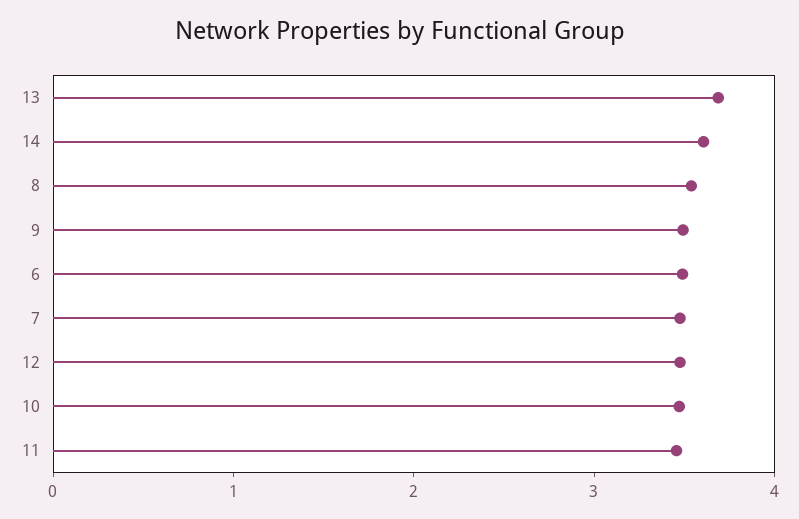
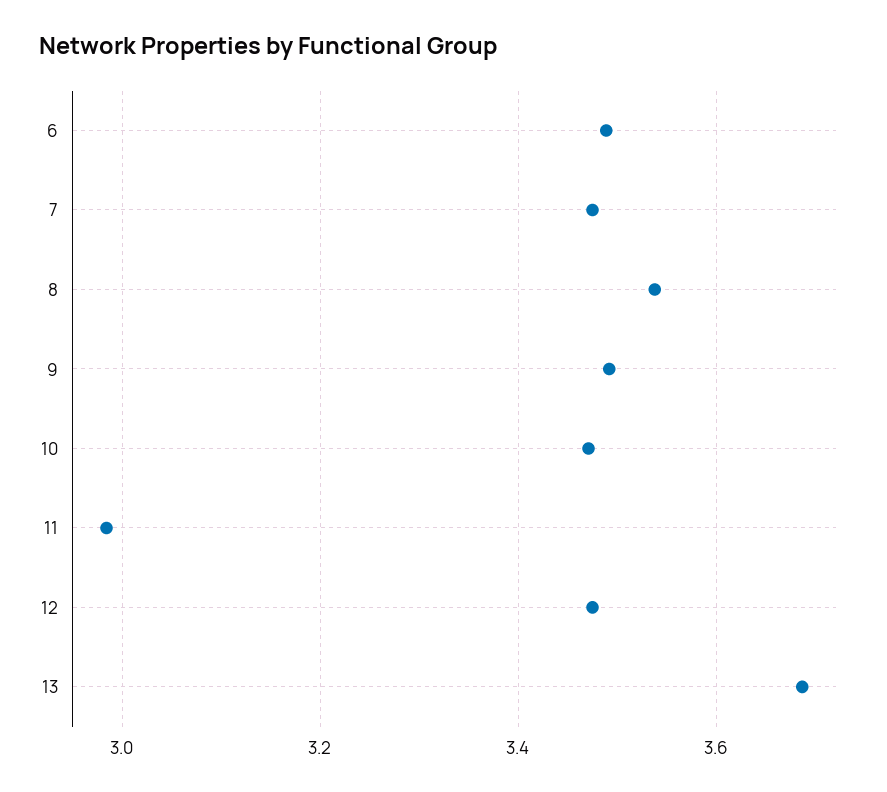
  {
    "13": 3.68,
-   "14": 3.6,
    "8": 3.54,
    "9": 3.5,
    "6": 3.48,
    "7": 3.48,
    "12": 3.48,
    "10": 3.48,
-   "11": 3.4
+   "11": 2.98
  }

